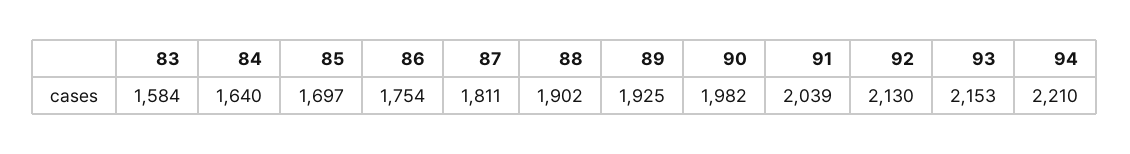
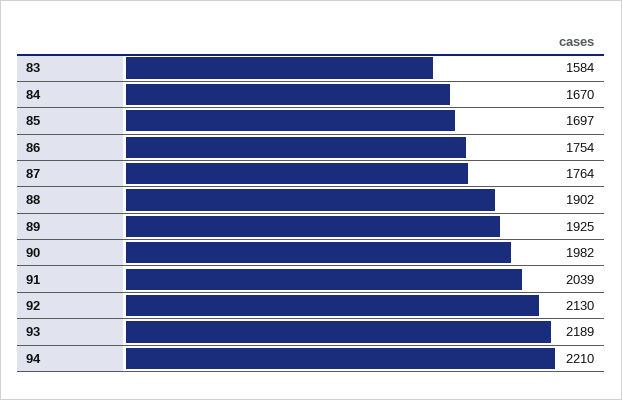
  {
    "83": 1584,
-   "84": 1640,
+   "84": 1670,
    "85": 1697,
    "86": 1754,
-   "87": 1811,
+   "87": 1764,
    "88": 1902,
    "89": 1925,
    "90": 1982,
    "91": 2039,
    "92": 2130,
-   "93": 2153,
+   "93": 2189,
    "94": 2210
  }

